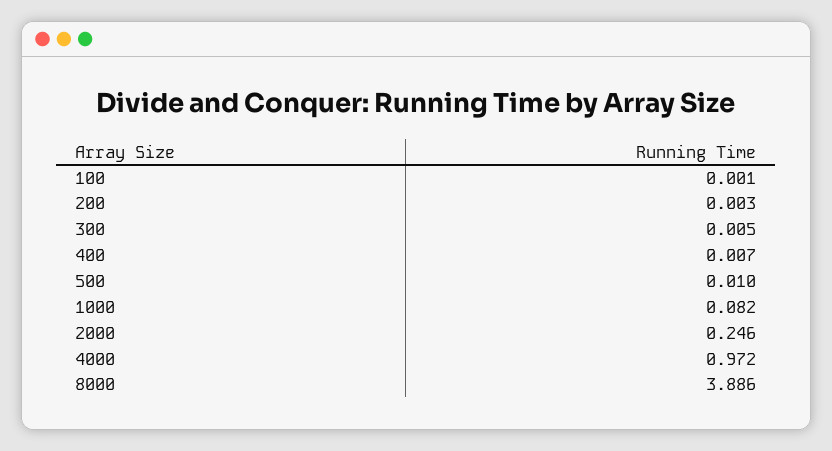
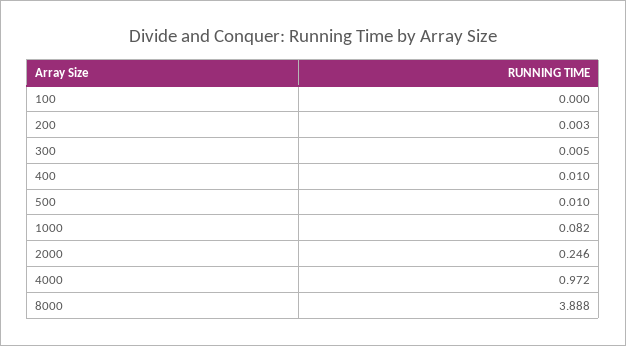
  {
-   "100": 0.001,
+   "100": 0,
    "200": 0.003,
    "300": 0.005,
-   "400": 0.007,
+   "400": 0.01,
    "500": 0.01,
    "1000": 0.082,
    "2000": 0.246,
    "4000": 0.972,
-   "8000": 3.886
+   "8000": 3.888
  }

